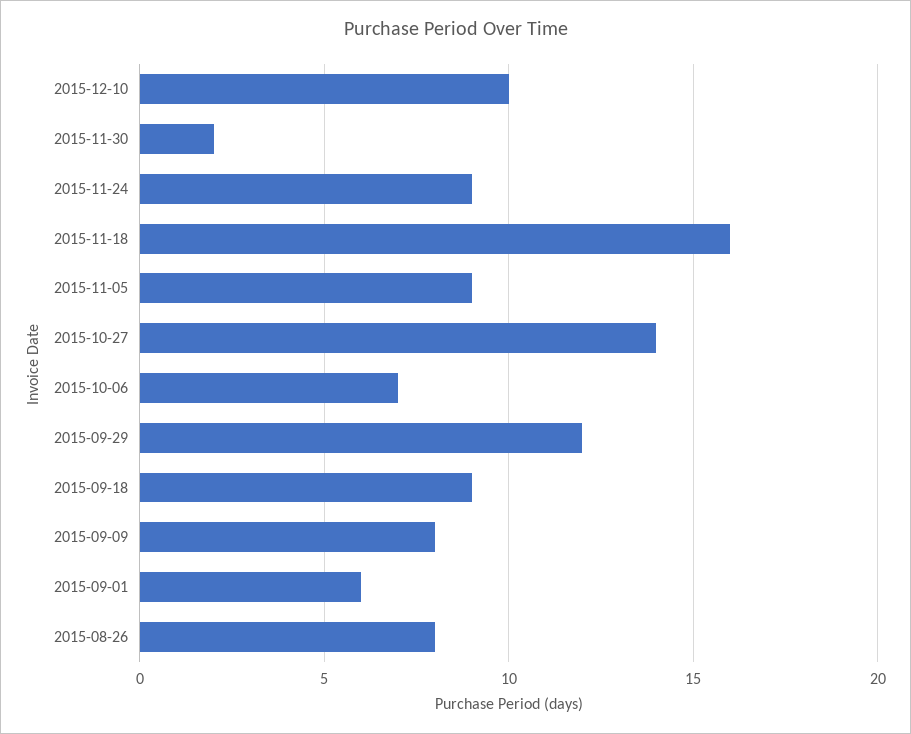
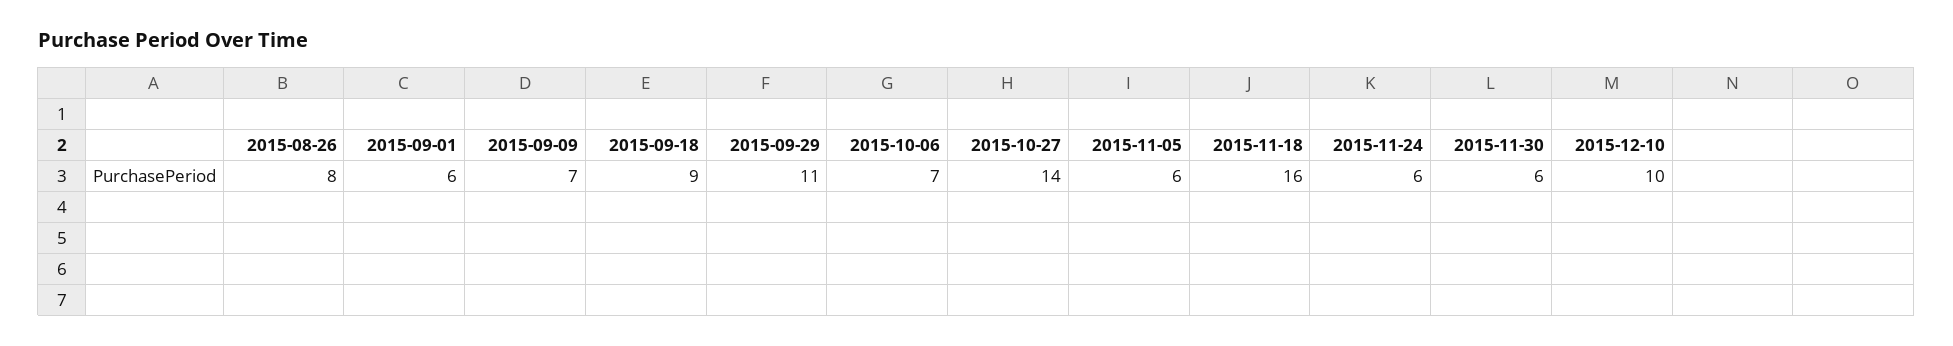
  {
    "2015-12-10": 10,
-   "2015-11-30": 2,
+   "2015-11-30": 6,
-   "2015-11-24": 9,
+   "2015-11-24": 6,
    "2015-11-18": 16,
-   "2015-11-05": 9,
+   "2015-11-05": 6,
    "2015-10-27": 14,
    "2015-10-06": 7,
-   "2015-09-29": 12,
+   "2015-09-29": 11,
    "2015-09-18": 9,
-   "2015-09-09": 8,
+   "2015-09-09": 7,
    "2015-09-01": 6,
    "2015-08-26": 8
  }

